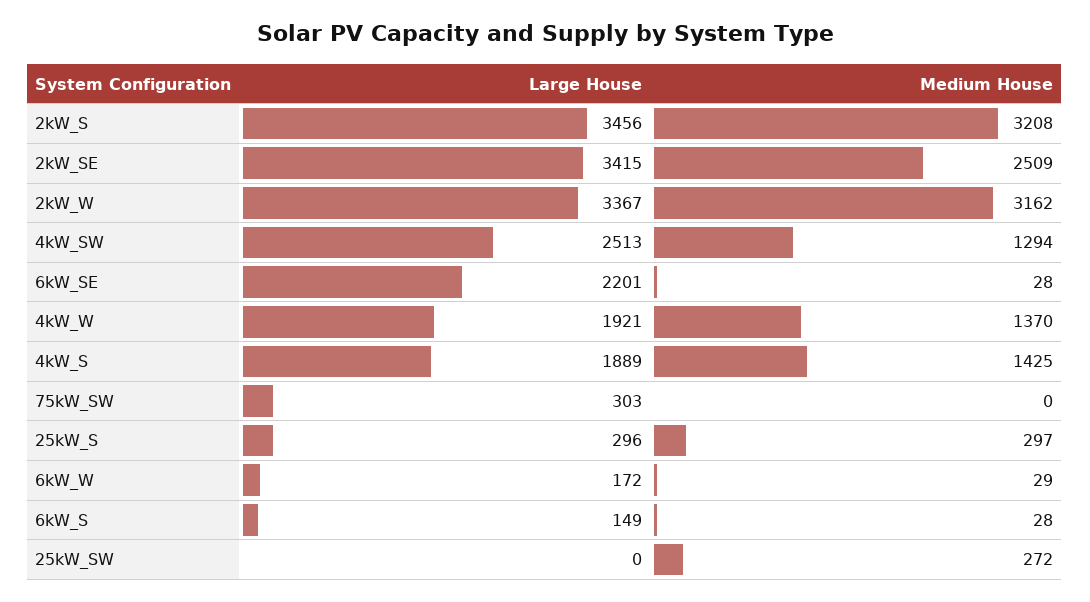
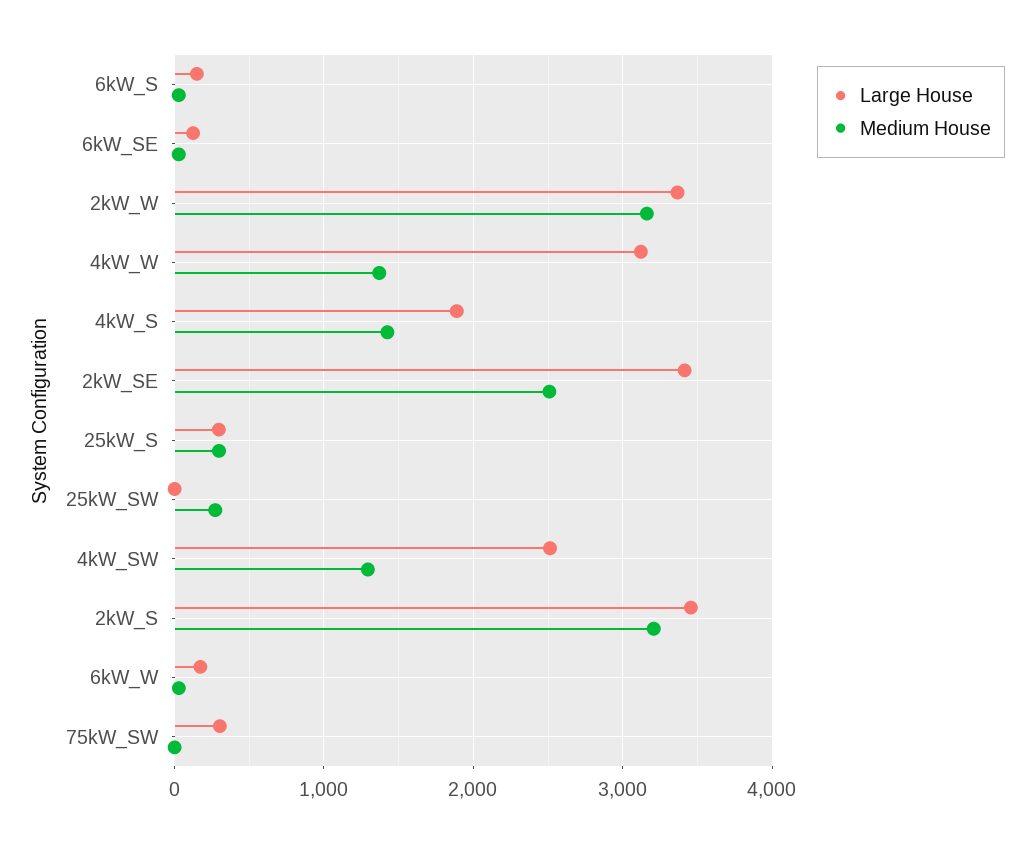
  {
    "Large House": {
      "2kW_S": 3456,
      "2kW_SE": 3415,
      "2kW_W": 3367,
      "4kW_SW": 2513,
-     "6kW_SE": 2201,
+     "6kW_SE": 100,
-     "4kW_W": 1921,
+     "4kW_W": 3100,
      "4kW_S": 1889,
      "75kW_SW": 303,
      "25kW_S": 296,
      "6kW_W": 172,
      "6kW_S": 149,
      "25kW_SW": 0
    },
    "Medium House": {
      "2kW_S": 3208,
      "2kW_SE": 2509,
      "2kW_W": 3162,
      "4kW_SW": 1294,
      "6kW_SE": 28,
      "4kW_W": 1370,
      "4kW_S": 1425,
      "75kW_SW": 0,
      "25kW_S": 297,
      "6kW_W": 29,
      "6kW_S": 28,
      "25kW_SW": 272
    }
  }

